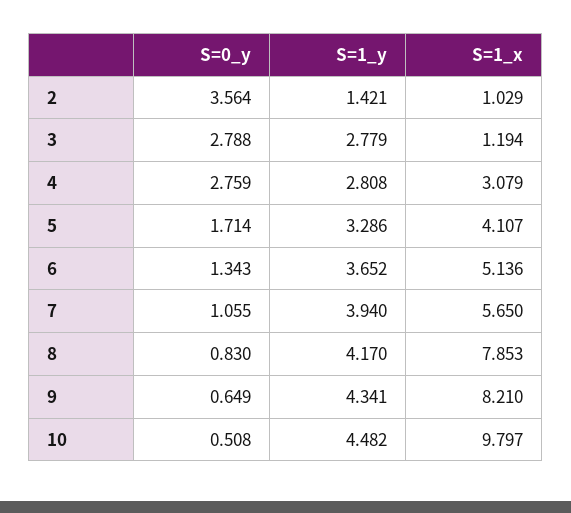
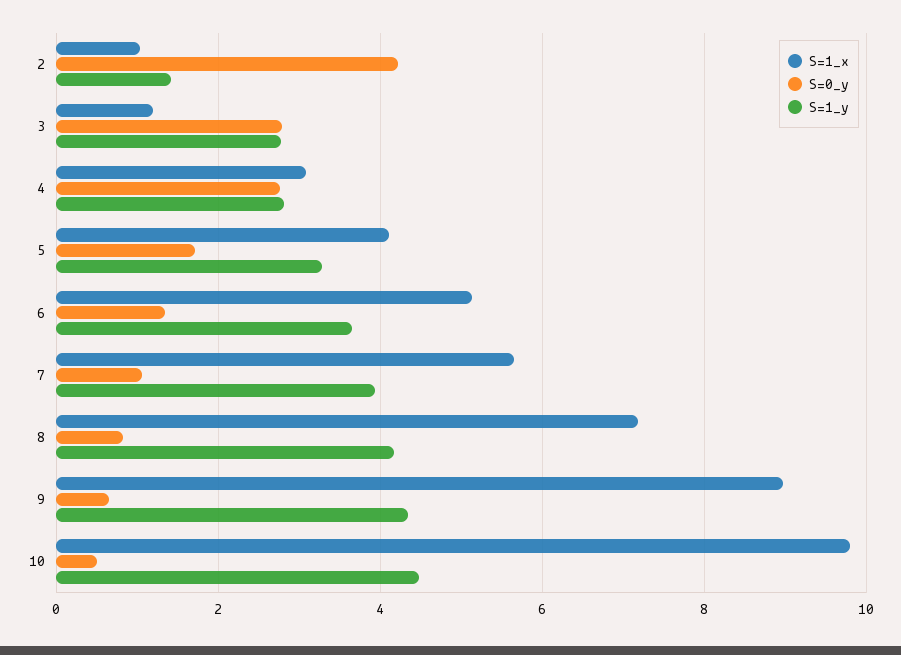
  {
    "S=0_y": {
-     "2": 3.564,
+     "2": 4.2,
      "3": 2.788,
      "4": 2.759,
      "5": 1.714,
      "6": 1.343,
      "7": 1.055,
      "8": 0.83,
      "9": 0.649,
      "10": 0.508
    },
    "S=1_y": {
      "2": 1.421,
      "3": 2.779,
      "4": 2.808,
      "5": 3.286,
      "6": 3.652,
      "7": 3.94,
      "8": 4.17,
      "9": 4.341,
      "10": 4.482
    },
    "S=1_x": {
      "2": 1.029,
      "3": 1.194,
      "4": 3.079,
      "5": 4.107,
      "6": 5.136,
      "7": 5.65,
-     "8": 7.853,
+     "8": 7.2,
-     "9": 8.21,
+     "9": 9,
      "10": 9.797
    }
  }

